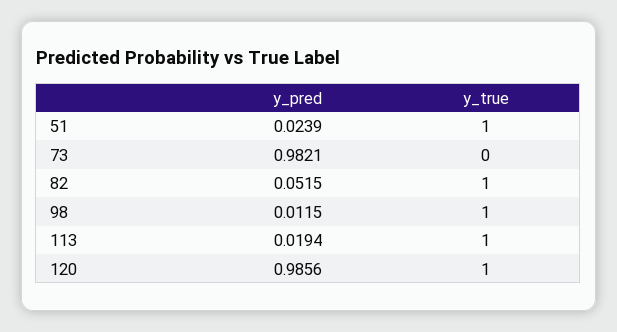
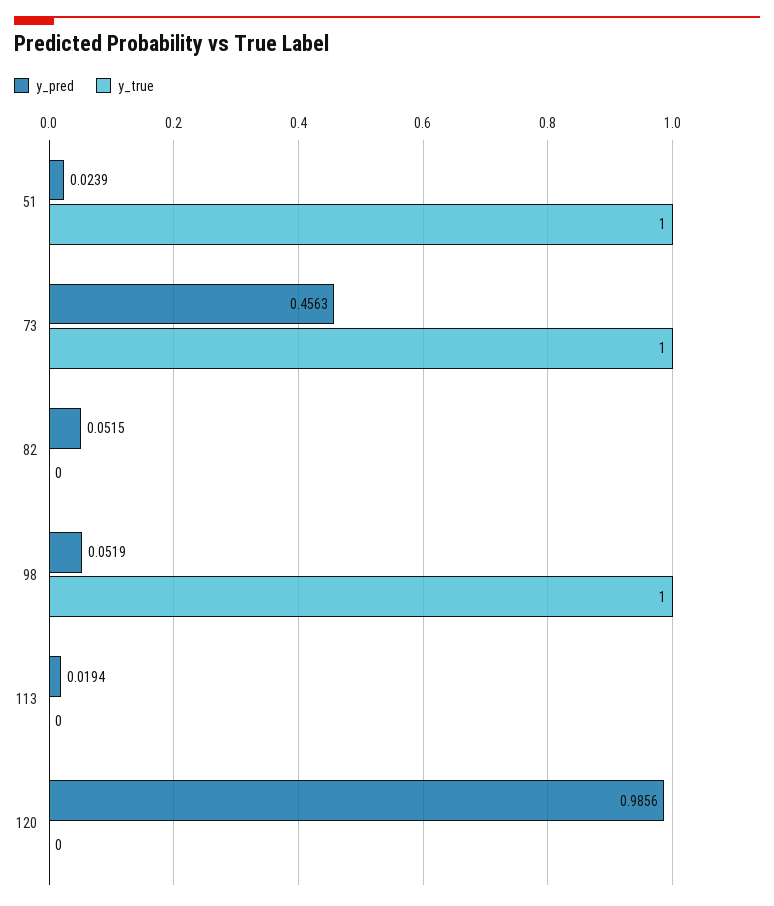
  {
    "y_pred": {
      "51": 0.0239,
-     "73": 0.9821,
+     "73": 0.4563,
      "82": 0.0515,
-     "98": 0.0115,
+     "98": 0.0519,
      "113": 0.0194,
      "120": 0.9856
    },
    "y_true": {
      "51": 1,
-     "73": 0,
+     "73": 1,
-     "82": 1,
+     "82": 0,
      "98": 1,
-     "113": 1,
+     "113": 0,
-     "120": 1
+     "120": 0
    }
  }

